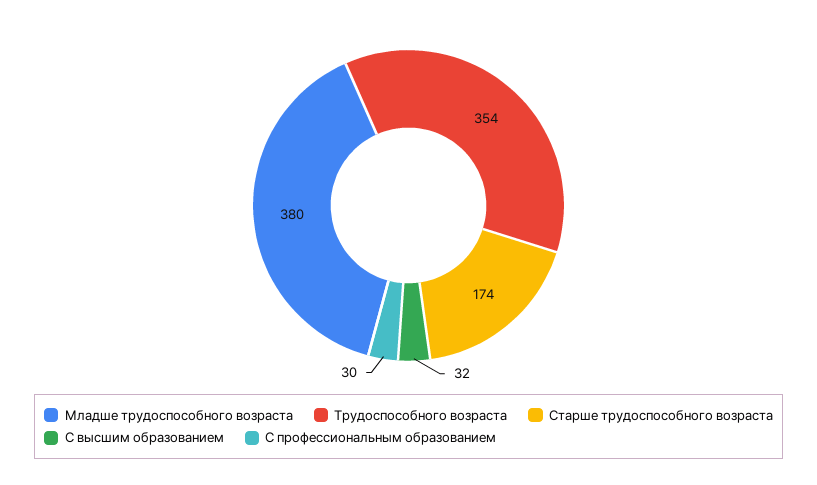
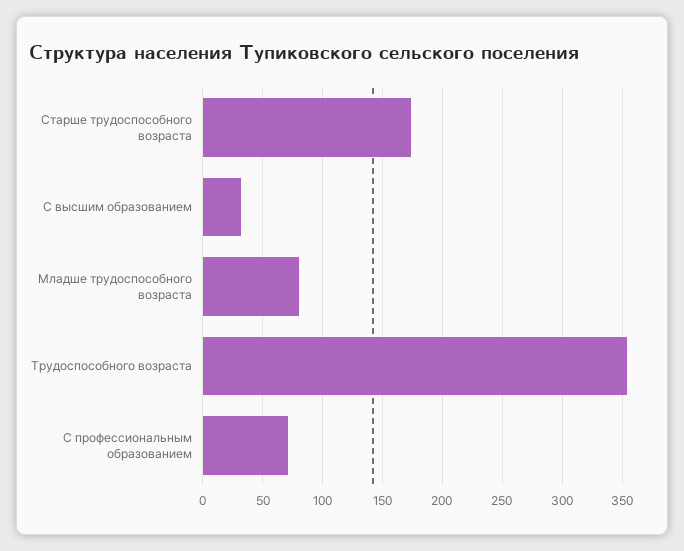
  {
-   "Младше трудоспособного возраста": 380,
+   "Младше трудоспособного возраста": 80,
    "Трудоспособного возраста": 354,
    "Старше трудоспособного возраста": 174,
    "С высшим образованием": 32,
-   "С профессиональным образованием": 30
+   "С профессиональным образованием": 70
  }

